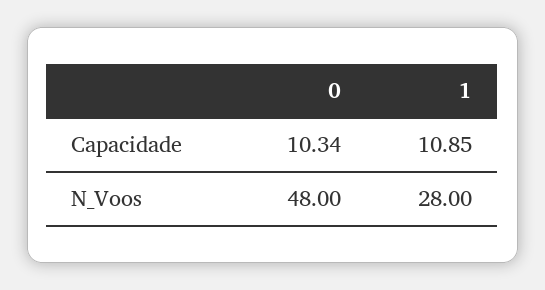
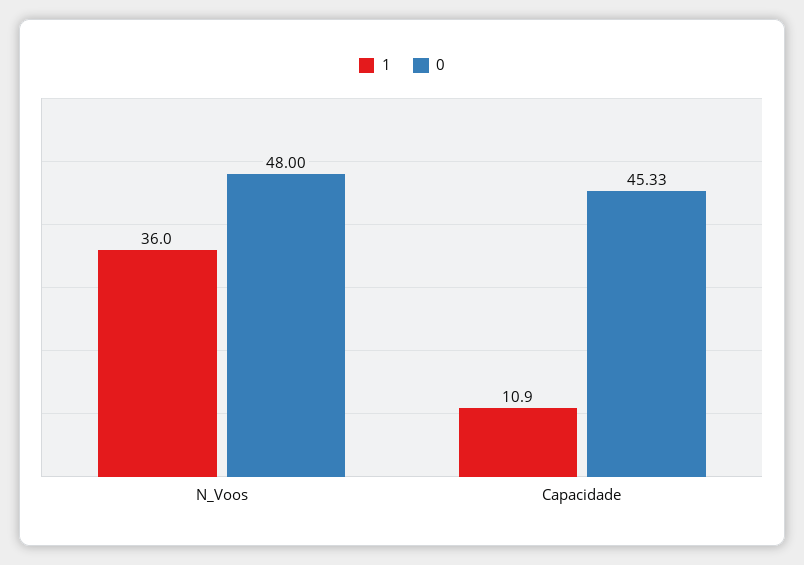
  {
    "0": {
-     "Capacidade": 10.34,
+     "Capacidade": 45.33,
      "N_Voos": 48
    },
    "1": {
      "Capacidade": 10.85,
-     "N_Voos": 28
+     "N_Voos": 36
    }
  }

